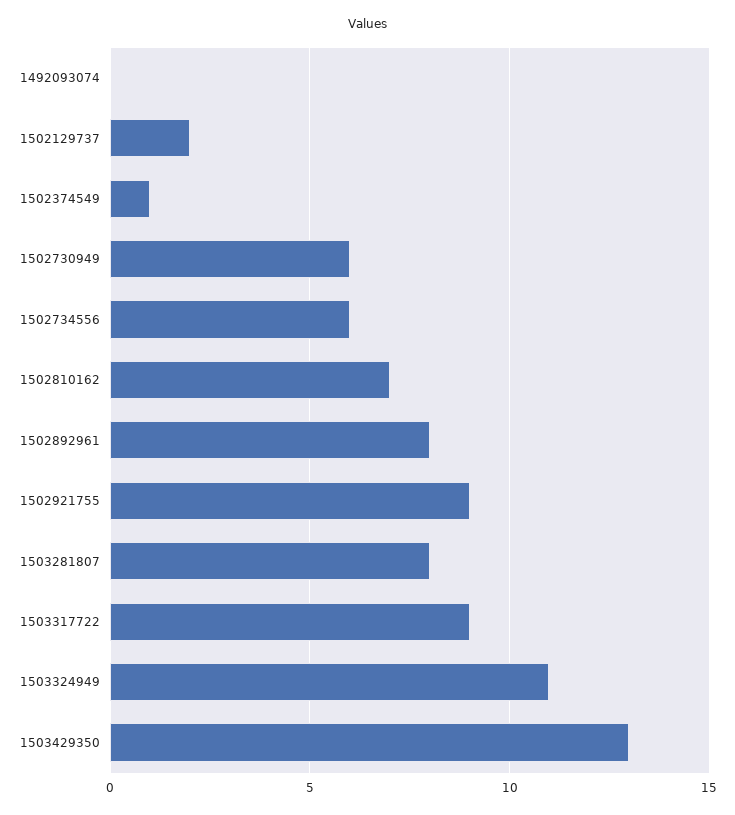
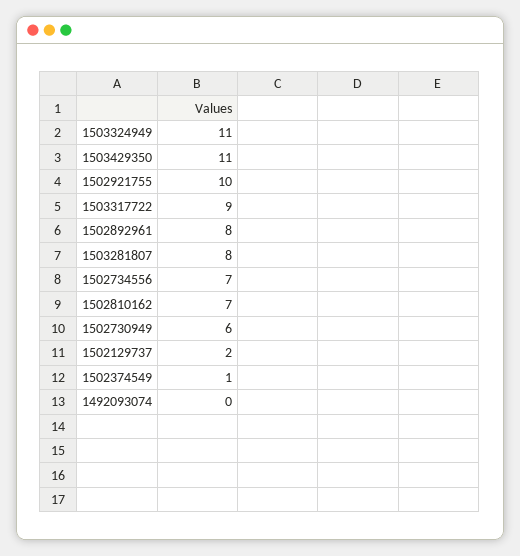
  {
    "1492093074": 0,
    "1502129737": 2,
    "1502374549": 1,
    "1502730949": 6,
-   "1502734556": 6,
+   "1502734556": 7,
    "1502810162": 7,
    "1502892961": 8,
-   "1502921755": 9,
+   "1502921755": 10,
    "1503281807": 8,
    "1503317722": 9,
    "1503324949": 11,
-   "1503429350": 13
+   "1503429350": 11
  }

